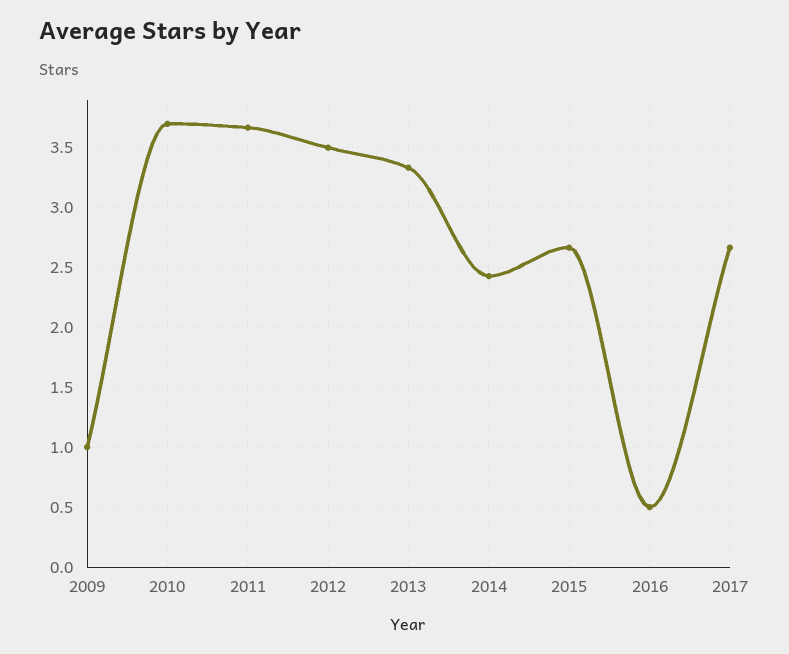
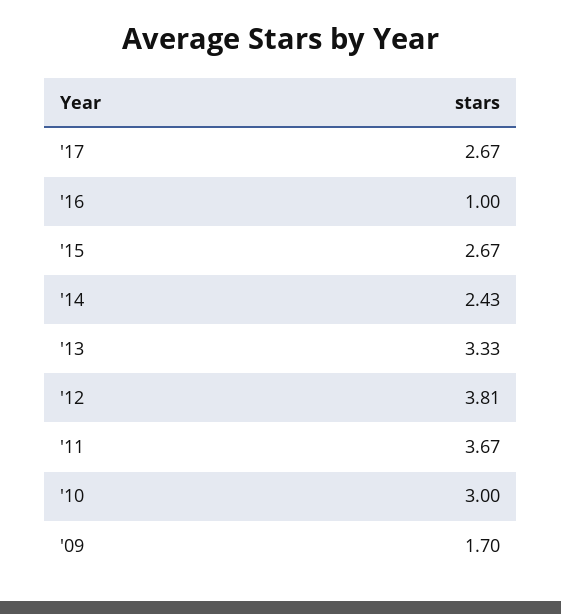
  {
-   "2009": 1,
+   "2009": 1.7,
-   "2010": 3.7,
+   "2010": 3,
    "2011": 3.67,
-   "2012": 3.5,
+   "2012": 3.81,
    "2013": 3.33,
    "2014": 2.43,
    "2015": 2.67,
-   "2016": 0.5,
+   "2016": 1,
    "2017": 2.67
  }

